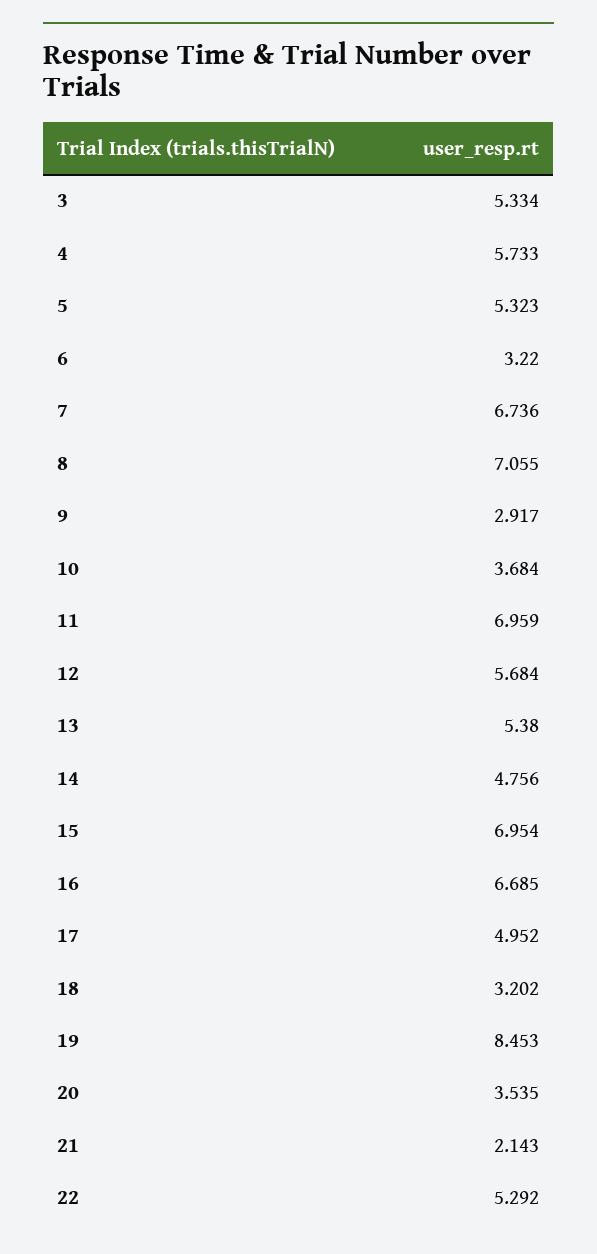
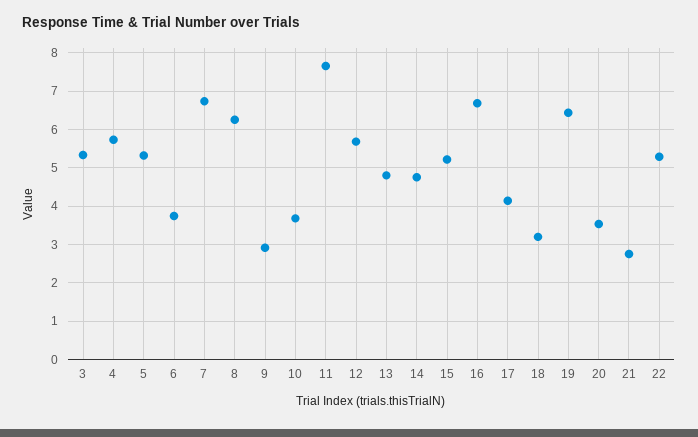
  {
    "3": 5.334,
    "4": 5.733,
    "5": 5.323,
-   "6": 3.22,
+   "6": 3.8,
    "7": 6.736,
-   "8": 7.055,
+   "8": 6.2,
    "9": 2.917,
    "10": 3.684,
-   "11": 6.959,
+   "11": 7.6,
    "12": 5.684,
-   "13": 5.38,
+   "13": 4.8,
    "14": 4.756,
-   "15": 6.954,
+   "15": 5.2,
    "16": 6.685,
-   "17": 4.952,
+   "17": 4.2,
    "18": 3.202,
-   "19": 8.453,
+   "19": 6.4,
    "20": 3.535,
-   "21": 2.143,
+   "21": 2.8,
    "22": 5.292
  }

